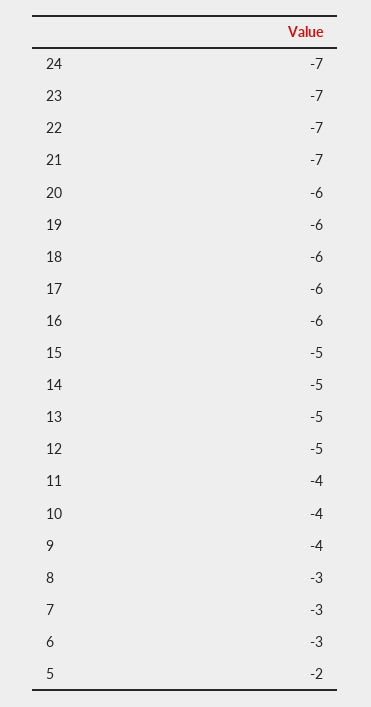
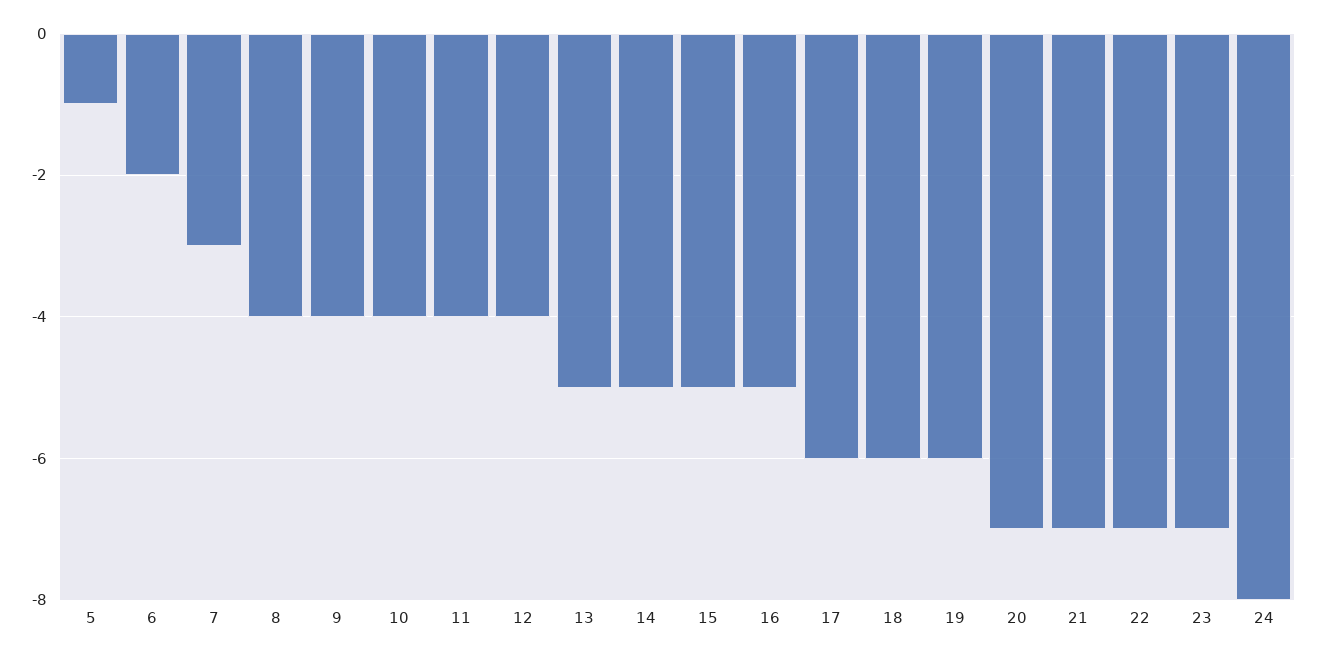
  {
-   "24": -7,
+   "24": -8,
    "23": -7,
    "22": -7,
    "21": -7,
-   "20": -6,
+   "20": -7,
    "19": -6,
    "18": -6,
    "17": -6,
-   "16": -6,
+   "16": -5,
    "15": -5,
    "14": -5,
    "13": -5,
-   "12": -5,
+   "12": -4,
    "11": -4,
    "10": -4,
    "9": -4,
-   "8": -3,
+   "8": -4,
    "7": -3,
-   "6": -3,
+   "6": -2,
-   "5": -2
+   "5": -1
  }

